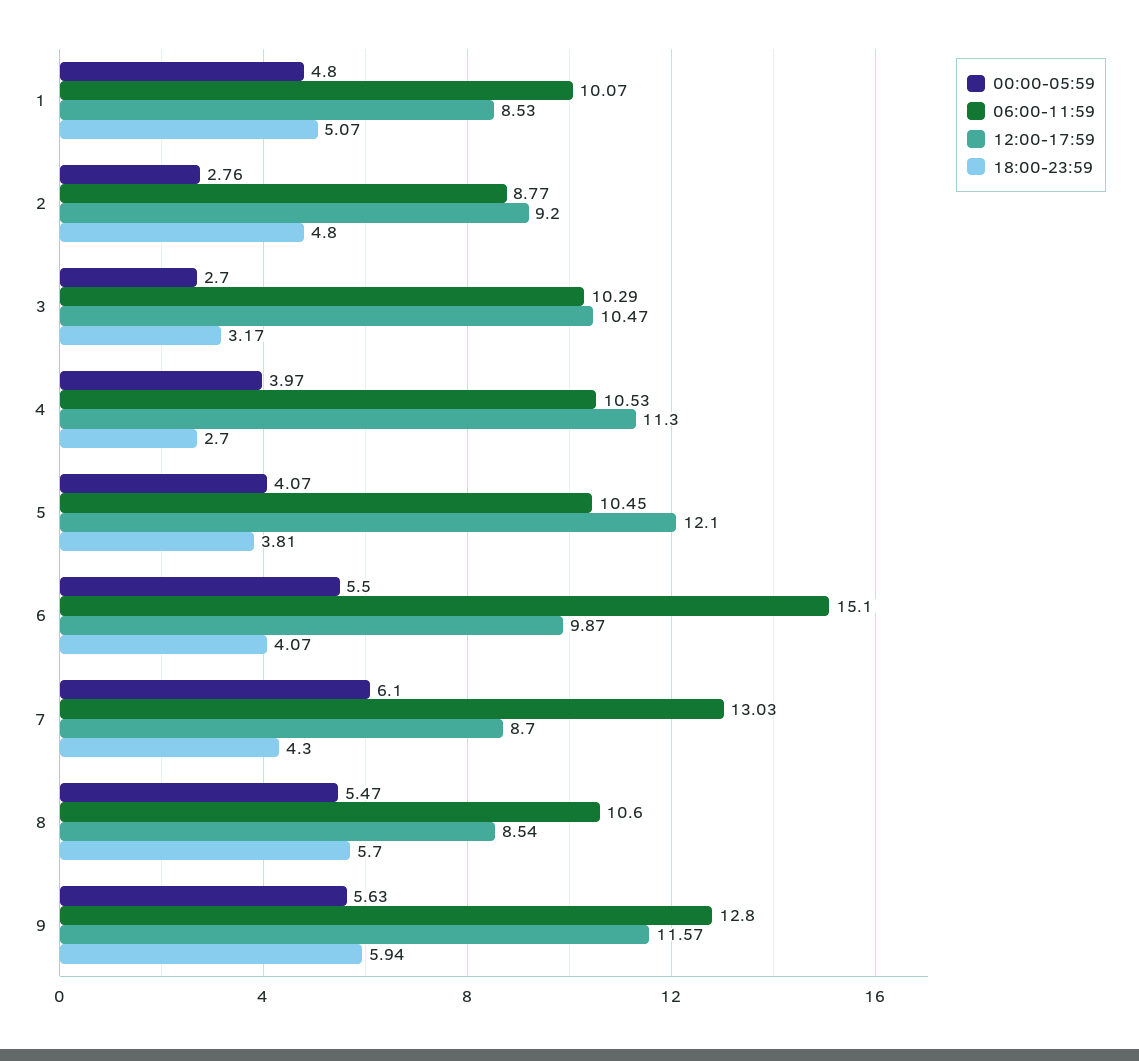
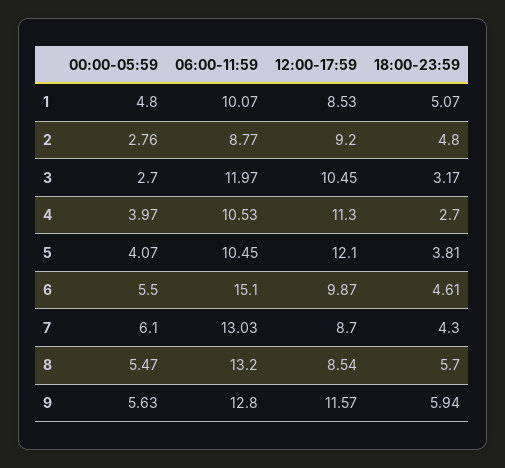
  {
    "00:00-05:59": {
      "1": 4.8,
      "2": 2.76,
      "3": 2.7,
      "4": 3.97,
      "5": 4.07,
      "6": 5.5,
      "7": 6.1,
      "8": 5.47,
      "9": 5.63
    },
    "06:00-11:59": {
      "1": 10.07,
      "2": 8.77,
-     "3": 10.29,
+     "3": 11.97,
      "4": 10.53,
      "5": 10.45,
      "6": 15.1,
      "7": 13.03,
-     "8": 10.6,
+     "8": 13.2,
      "9": 12.8
    },
    "12:00-17:59": {
      "1": 8.53,
      "2": 9.2,
-     "3": 10.47,
+     "3": 10.45,
      "4": 11.3,
      "5": 12.1,
      "6": 9.87,
      "7": 8.7,
      "8": 8.54,
      "9": 11.57
    },
    "18:00-23:59": {
      "1": 5.07,
      "2": 4.8,
      "3": 3.17,
      "4": 2.7,
      "5": 3.81,
-     "6": 4.07,
+     "6": 4.61,
      "7": 4.3,
      "8": 5.7,
      "9": 5.94
    }
  }

